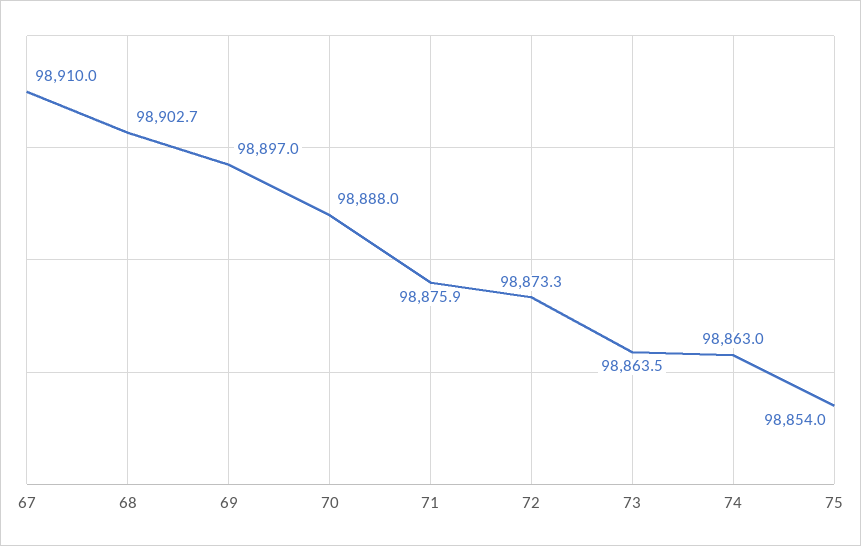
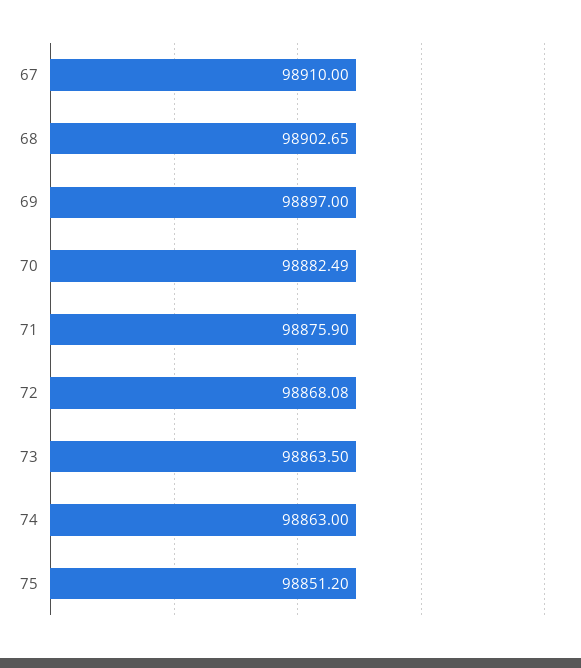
  {
    "67": 98910,
    "68": 98902.65,
    "69": 98897,
-   "70": 98888,
+   "70": 98882.49,
    "71": 98875.9,
-   "72": 98873.3,
+   "72": 98868.08,
    "73": 98863.5,
    "74": 98863,
-   "75": 98854
+   "75": 98851.2
  }

